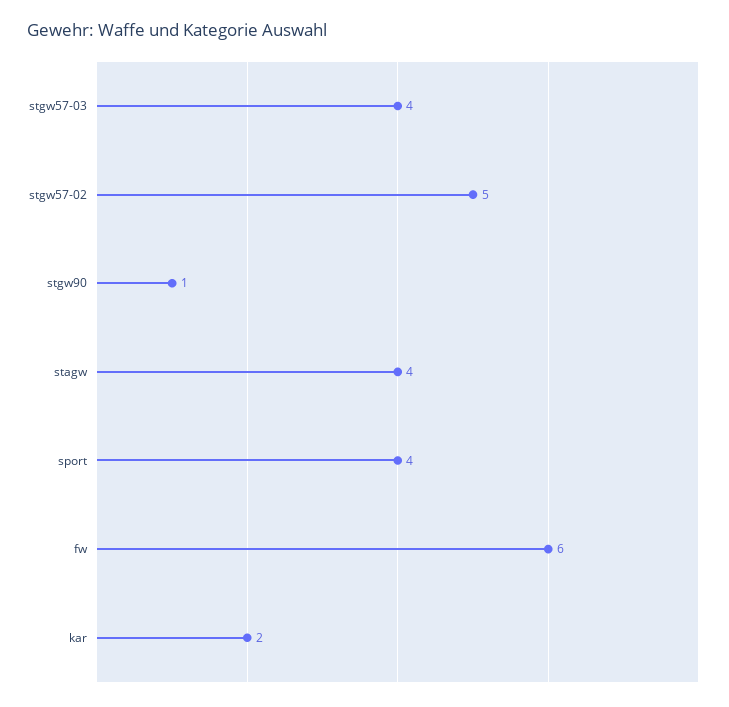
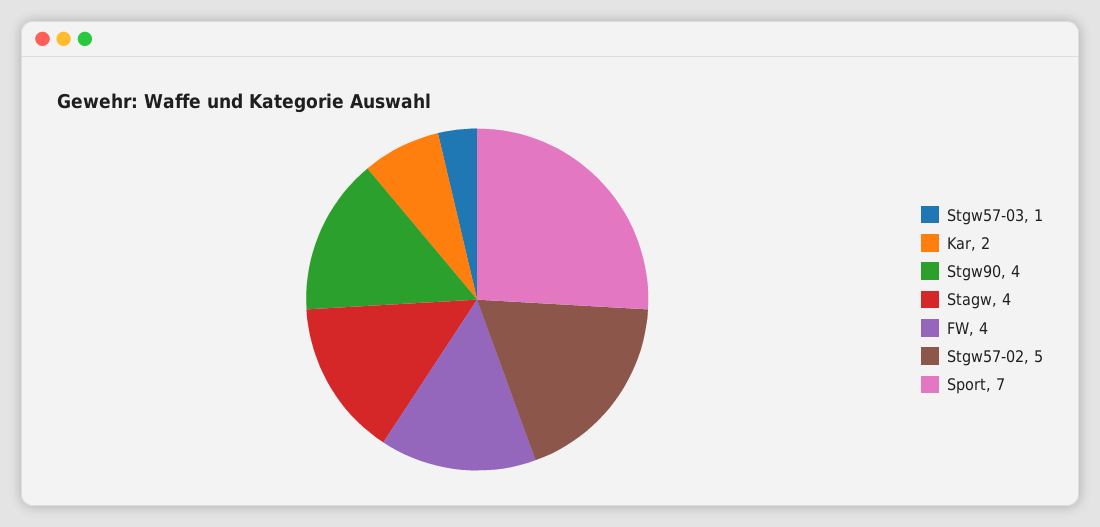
  {
-   "stgw57-03": 4,
+   "stgw57-03": 1,
    "stgw57-02": 5,
-   "stgw90": 1,
+   "stgw90": 4,
    "stagw": 4,
-   "sport": 4,
+   "sport": 7,
-   "fw": 6,
+   "fw": 4,
    "kar": 2
  }

